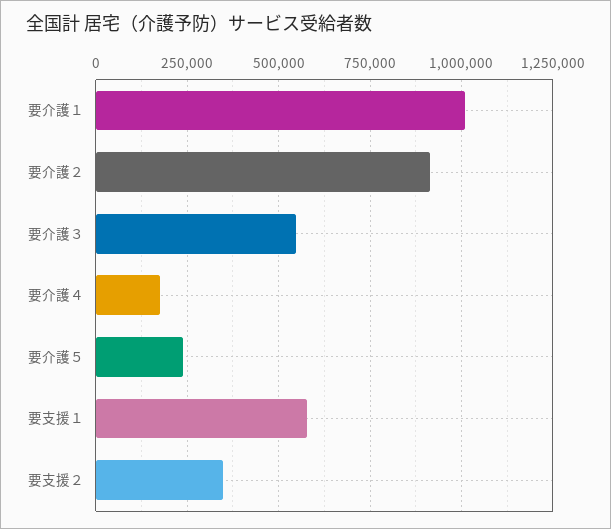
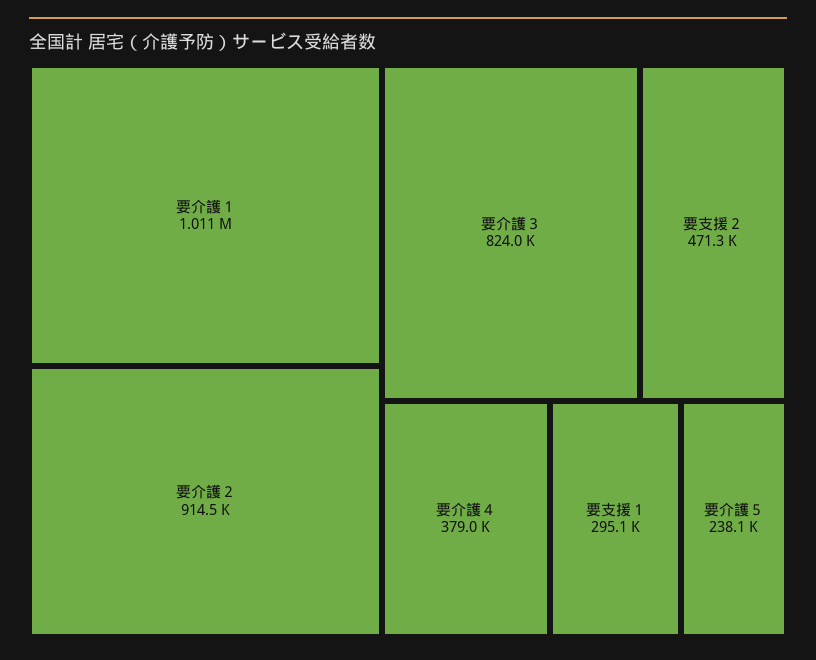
  {
    "要介護１": 1011000,
    "要介護２": 914500,
-   "要介護３": 550000,
+   "要介護３": 824000,
-   "要介護４": 175000,
+   "要介護４": 379000,
    "要介護５": 238100,
-   "要支援１": 575000,
+   "要支援１": 295100,
-   "要支援２": 350000
+   "要支援２": 471300
  }

